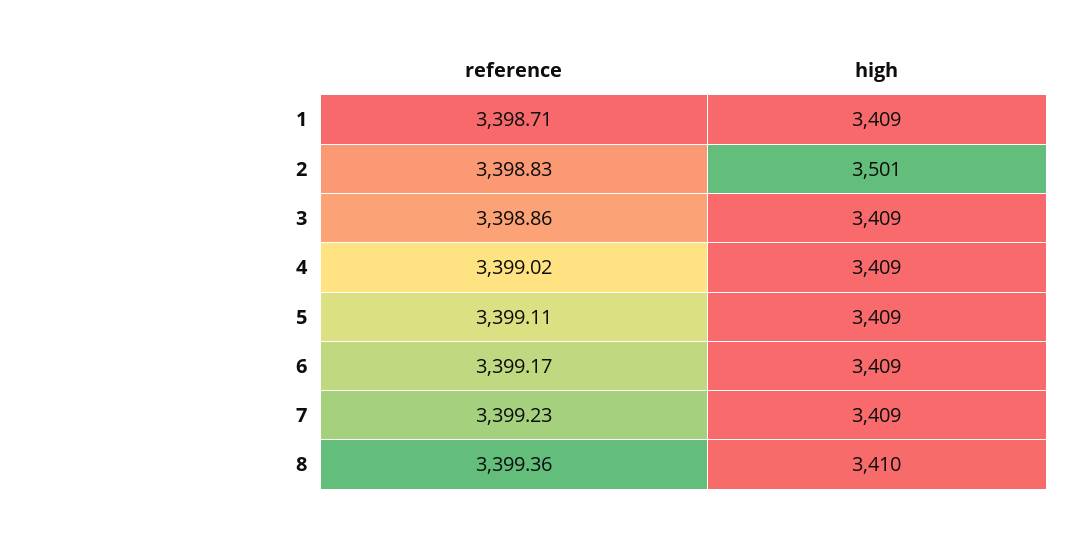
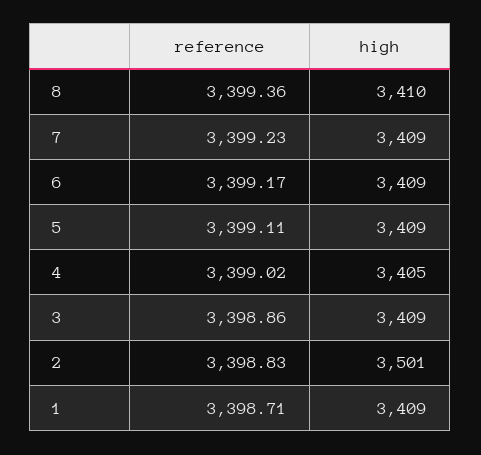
  {
    "reference": {
      "1": 3398.71,
      "2": 3398.83,
      "3": 3398.86,
      "4": 3399.02,
      "5": 3399.11,
      "6": 3399.17,
      "7": 3399.23,
      "8": 3399.36
    },
    "high": {
      "1": 3409,
      "2": 3501,
      "3": 3409,
-     "4": 3409,
+     "4": 3405,
      "5": 3409,
      "6": 3409,
      "7": 3409,
      "8": 3410
    }
  }

